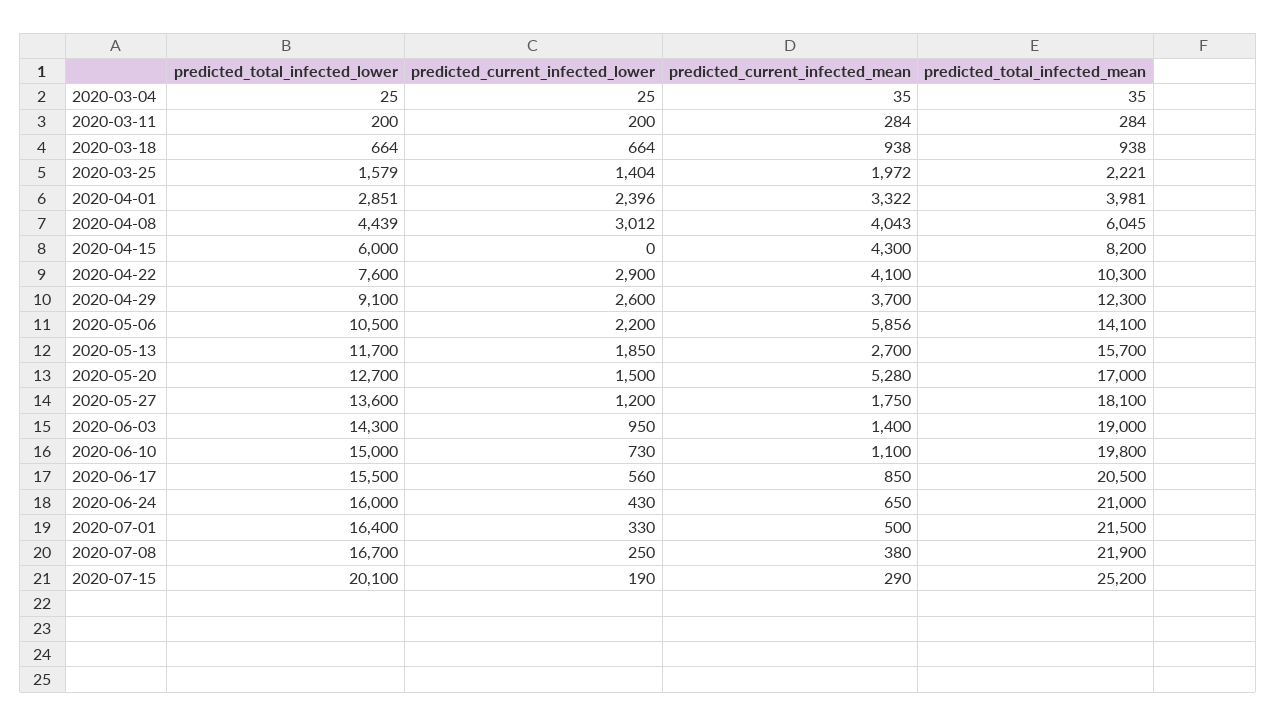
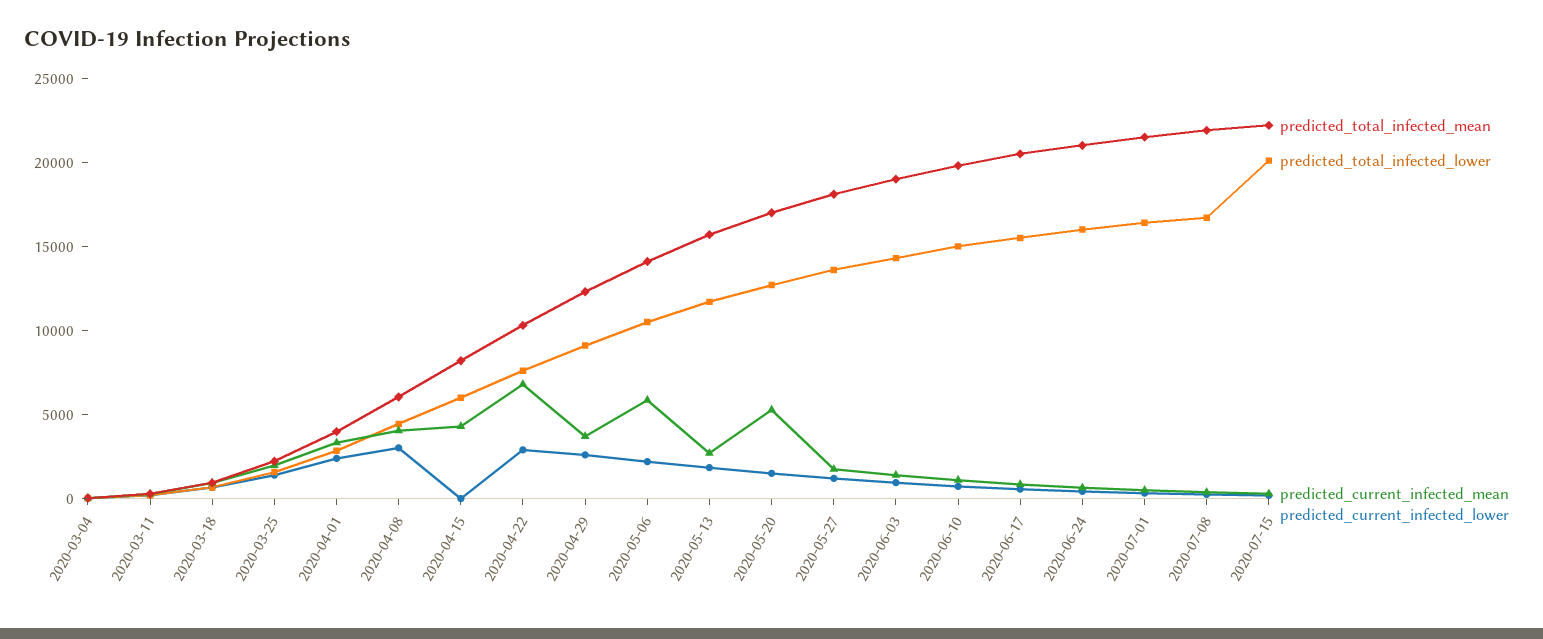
  {
    "predicted_total_infected_lower": {
      "2020-03-04": 25,
      "2020-03-11": 200,
      "2020-03-18": 664,
      "2020-03-25": 1579,
      "2020-04-01": 2851,
      "2020-04-08": 4439,
      "2020-04-15": 6000,
      "2020-04-22": 7600,
      "2020-04-29": 9100,
      "2020-05-06": 10500,
      "2020-05-13": 11700,
      "2020-05-20": 12700,
      "2020-05-27": 13600,
      "2020-06-03": 14300,
      "2020-06-10": 15000,
      "2020-06-17": 15500,
      "2020-06-24": 16000,
      "2020-07-01": 16400,
      "2020-07-08": 16700,
      "2020-07-15": 20100
    },
    "predicted_current_infected_lower": {
      "2020-03-04": 25,
      "2020-03-11": 200,
      "2020-03-18": 664,
      "2020-03-25": 1404,
      "2020-04-01": 2396,
      "2020-04-08": 3012,
      "2020-04-15": 0,
      "2020-04-22": 2900,
      "2020-04-29": 2600,
      "2020-05-06": 2200,
      "2020-05-13": 1850,
      "2020-05-20": 1500,
      "2020-05-27": 1200,
      "2020-06-03": 950,
      "2020-06-10": 730,
      "2020-06-17": 560,
      "2020-06-24": 430,
      "2020-07-01": 330,
      "2020-07-08": 250,
      "2020-07-15": 190
    },
    "predicted_current_infected_mean": {
      "2020-03-04": 35,
      "2020-03-11": 284,
      "2020-03-18": 938,
      "2020-03-25": 1972,
      "2020-04-01": 3322,
      "2020-04-08": 4043,
      "2020-04-15": 4300,
-     "2020-04-22": 4100,
+     "2020-04-22": 7000,
      "2020-04-29": 3700,
      "2020-05-06": 5856,
      "2020-05-13": 2700,
      "2020-05-20": 5280,
      "2020-05-27": 1750,
      "2020-06-03": 1400,
      "2020-06-10": 1100,
      "2020-06-17": 850,
      "2020-06-24": 650,
      "2020-07-01": 500,
      "2020-07-08": 380,
      "2020-07-15": 290
    },
    "predicted_total_infected_mean": {
      "2020-03-04": 35,
      "2020-03-11": 284,
      "2020-03-18": 938,
      "2020-03-25": 2221,
      "2020-04-01": 3981,
      "2020-04-08": 6045,
      "2020-04-15": 8200,
      "2020-04-22": 10300,
      "2020-04-29": 12300,
      "2020-05-06": 14100,
      "2020-05-13": 15700,
      "2020-05-20": 17000,
      "2020-05-27": 18100,
      "2020-06-03": 19000,
      "2020-06-10": 19800,
      "2020-06-17": 20500,
      "2020-06-24": 21000,
      "2020-07-01": 21500,
      "2020-07-08": 21900,
-     "2020-07-15": 25200
+     "2020-07-15": 22000
    }
  }

